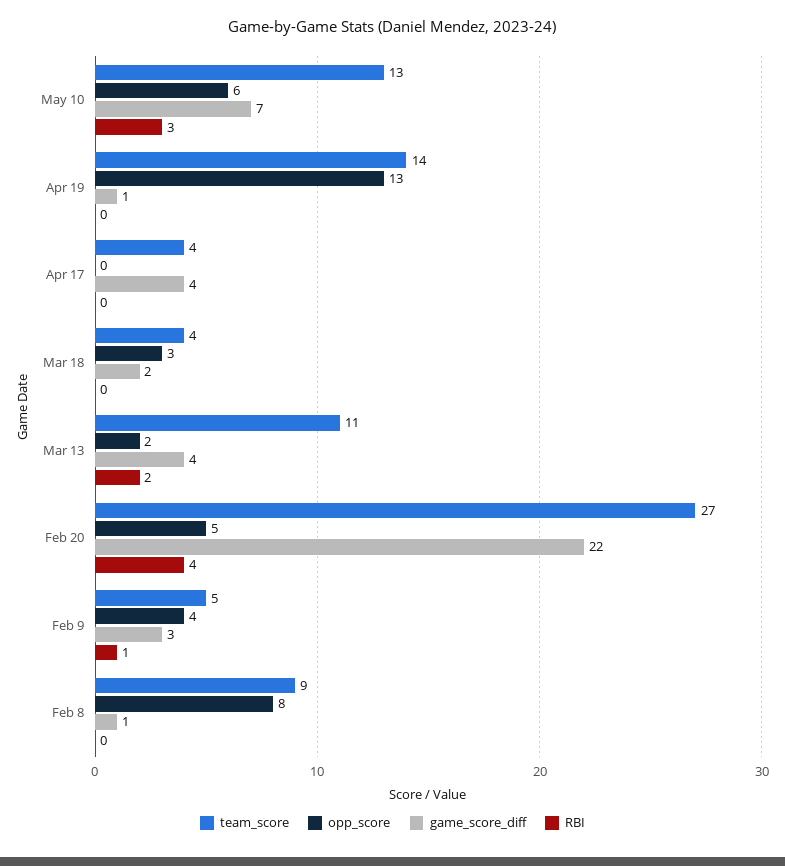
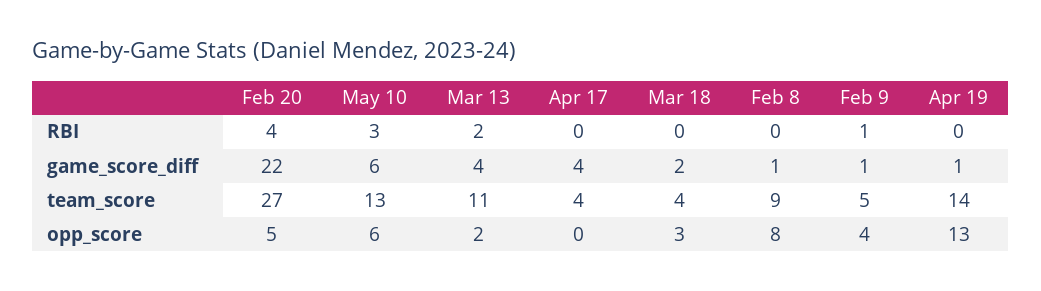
  {
    "team_score": {
      "May 10": 13,
      "Apr 19": 14,
      "Apr 17": 4,
      "Mar 18": 4,
      "Mar 13": 11,
      "Feb 20": 27,
      "Feb 9": 5,
      "Feb 8": 9
    },
    "opp_score": {
      "May 10": 6,
      "Apr 19": 13,
      "Apr 17": 0,
      "Mar 18": 3,
      "Mar 13": 2,
      "Feb 20": 5,
      "Feb 9": 4,
      "Feb 8": 8
    },
    "game_score_diff": {
-     "May 10": 7,
+     "May 10": 6,
      "Apr 19": 1,
      "Apr 17": 4,
      "Mar 18": 2,
      "Mar 13": 4,
      "Feb 20": 22,
-     "Feb 9": 3,
+     "Feb 9": 1,
      "Feb 8": 1
    },
    "RBI": {
      "May 10": 3,
      "Apr 19": 0,
      "Apr 17": 0,
      "Mar 18": 0,
      "Mar 13": 2,
      "Feb 20": 4,
      "Feb 9": 1,
      "Feb 8": 0
    }
  }

